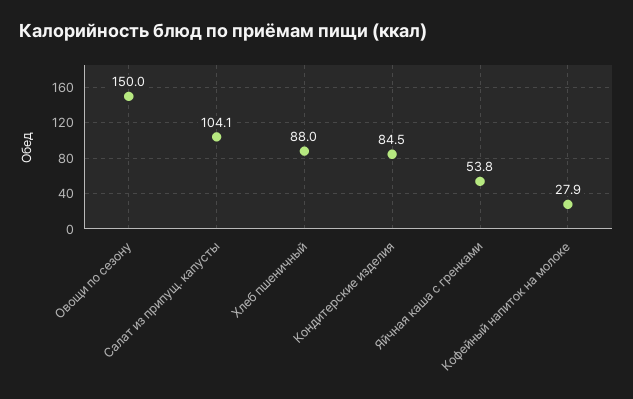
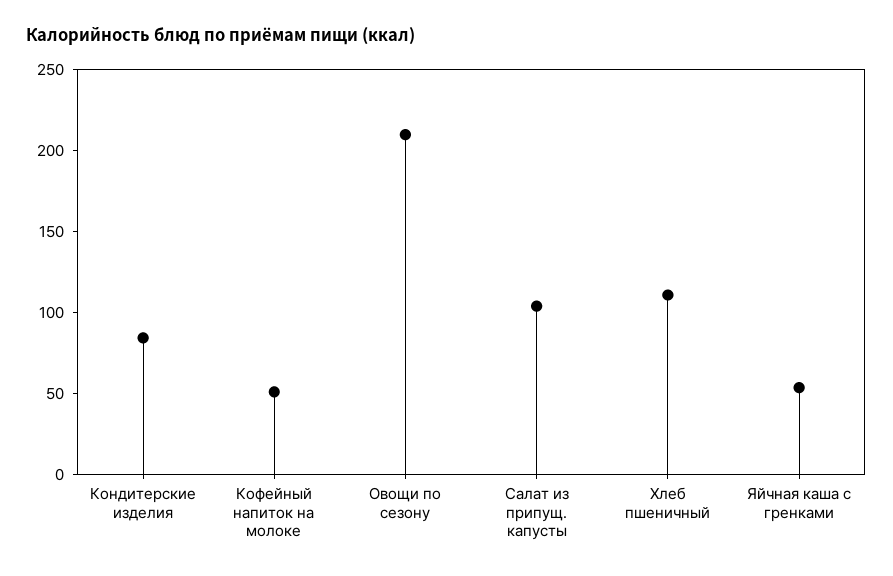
  {
-   "Овощи по сезону": 150,
+   "Овощи по сезону": 210,
    "Салат из припущ. капусты": 104.1,
-   "Хлеб пшеничный": 88,
+   "Хлеб пшеничный": 110,
    "Кондитерские изделия": 84.5,
    "Яйчная каша с гренками": 53.8,
-   "Кофейный напиток на молоке": 27.9
+   "Кофейный напиток на молоке": 50
  }

